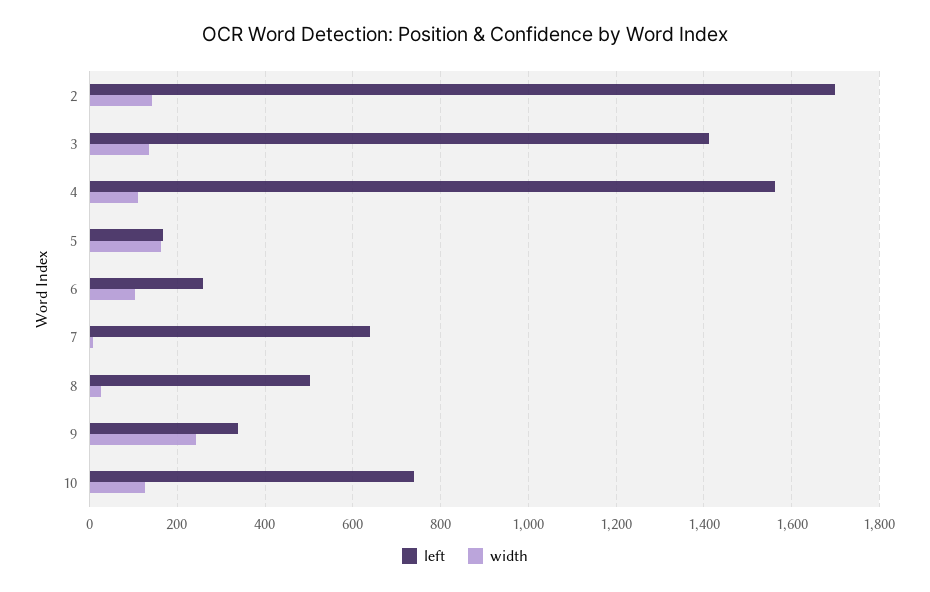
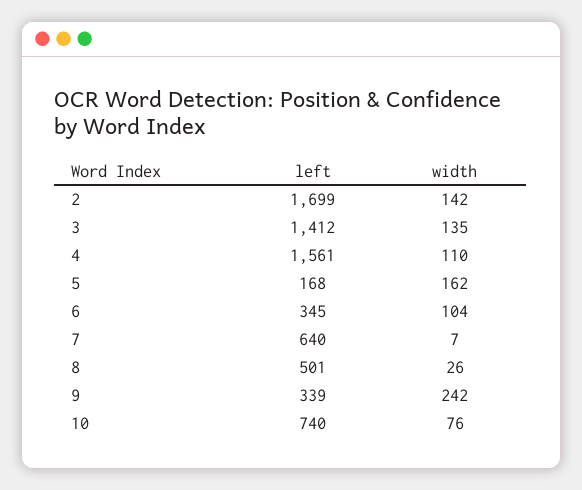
  {
    "left": {
      "2": 1699,
      "3": 1412,
      "4": 1561,
      "5": 168,
-     "6": 260,
+     "6": 345,
      "7": 640,
      "8": 501,
      "9": 339,
      "10": 740
    },
    "width": {
      "2": 142,
      "3": 135,
      "4": 110,
      "5": 162,
      "6": 104,
      "7": 7,
      "8": 26,
      "9": 242,
-     "10": 120
+     "10": 76
    }
  }

